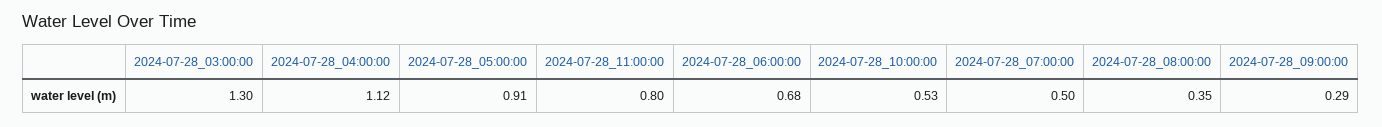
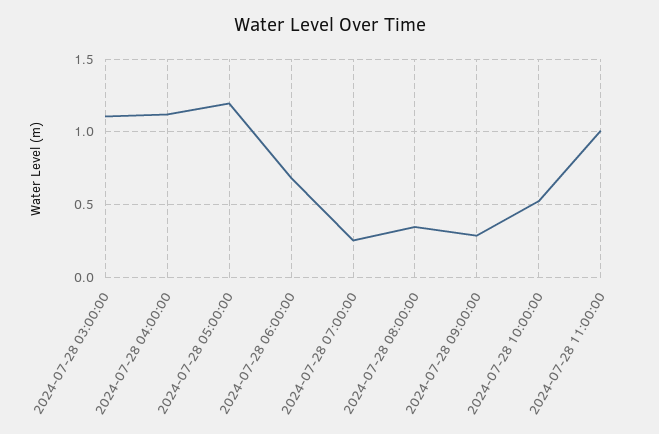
  {
-   "2024-07-28_03:00:00": 1.3,
+   "2024-07-28_03:00:00": 1.1,
    "2024-07-28_04:00:00": 1.12,
-   "2024-07-28_05:00:00": 0.91,
+   "2024-07-28_05:00:00": 1.2,
-   "2024-07-28_11:00:00": 0.8,
+   "2024-07-28_11:00:00": 1,
    "2024-07-28_06:00:00": 0.68,
    "2024-07-28_10:00:00": 0.53,
-   "2024-07-28_07:00:00": 0.5,
+   "2024-07-28_07:00:00": 0.25,
    "2024-07-28_08:00:00": 0.35,
    "2024-07-28_09:00:00": 0.29
  }

